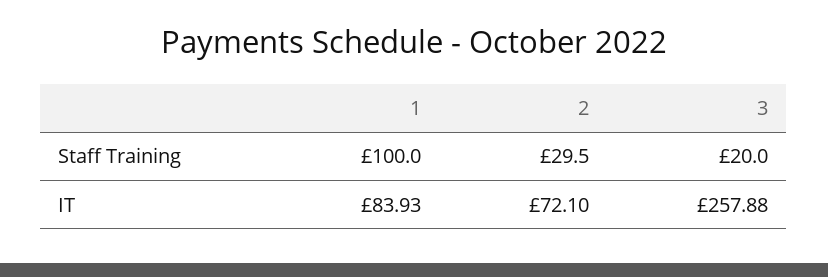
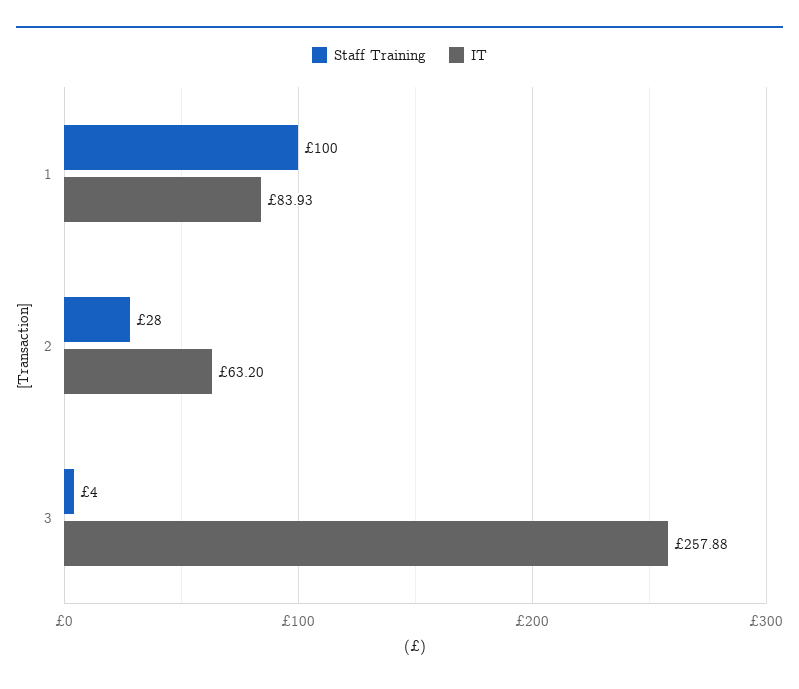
  {
    "Staff Training": {
      "1": 100,
-     "2": 29.5,
+     "2": 28,
-     "3": 20
+     "3": 4
    },
    "IT": {
      "1": 83.93,
-     "2": 72.1,
+     "2": 63.2,
      "3": 257.88
    }
  }

